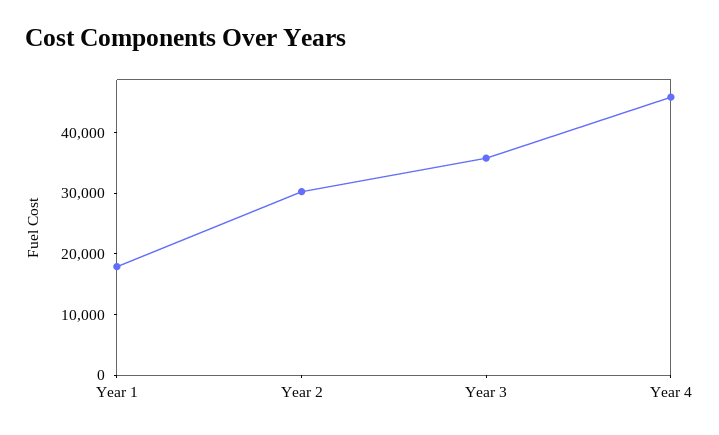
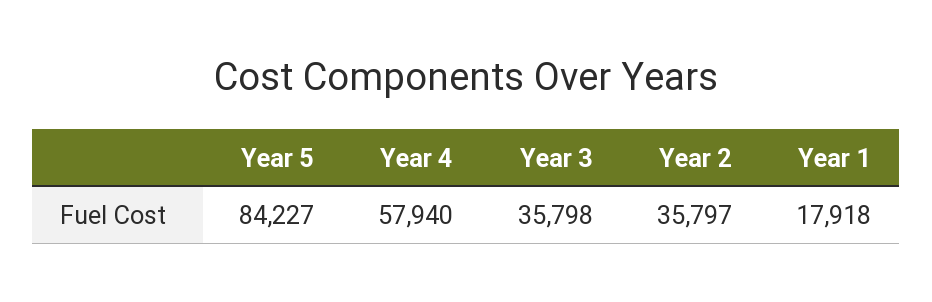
  {
    "Year 1": 17918,
-   "Year 2": 30000,
+   "Year 2": 35797,
    "Year 3": 35798,
-   "Year 4": 46000
+   "Year 4": 57940,
+   "Year 5": 84227
  }

